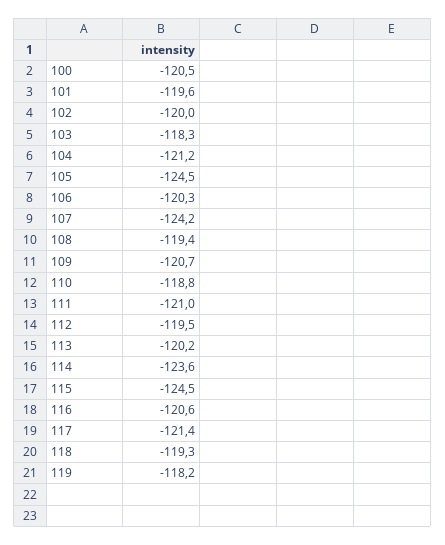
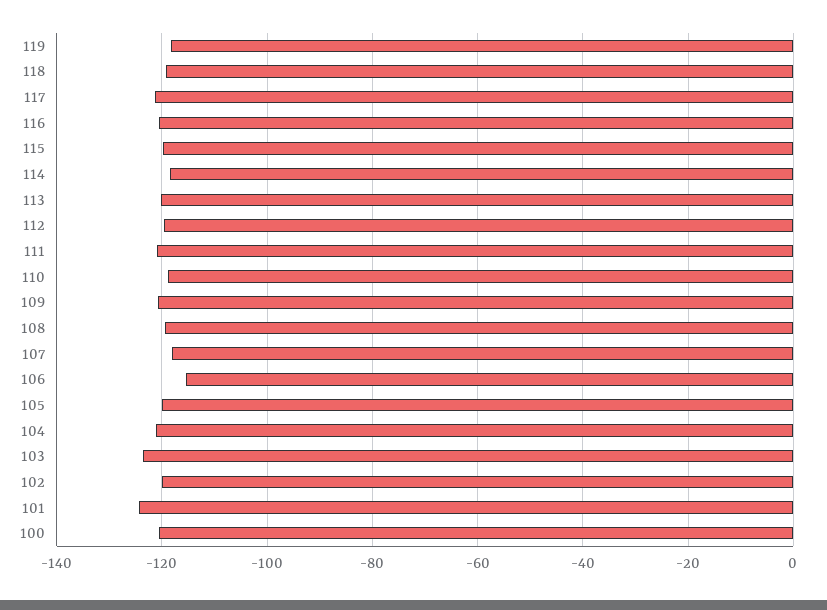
  {
    "100": -120.5,
-   "101": -119.6,
+   "101": -124,
    "102": -120,
-   "103": -118.3,
+   "103": -124,
    "104": -121.2,
-   "105": -124.5,
+   "105": -120,
-   "106": -120.3,
+   "106": -116,
-   "107": -124.2,
+   "107": -118,
    "108": -119.4,
    "109": -120.7,
    "110": -118.8,
    "111": -121,
    "112": -119.5,
    "113": -120.2,
-   "114": -123.6,
+   "114": -118,
-   "115": -124.5,
+   "115": -120,
    "116": -120.6,
    "117": -121.4,
    "118": -119.3,
    "119": -118.2
  }

